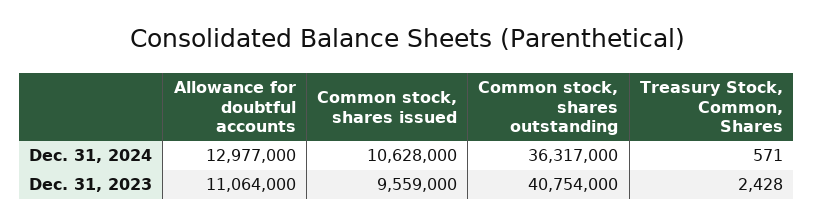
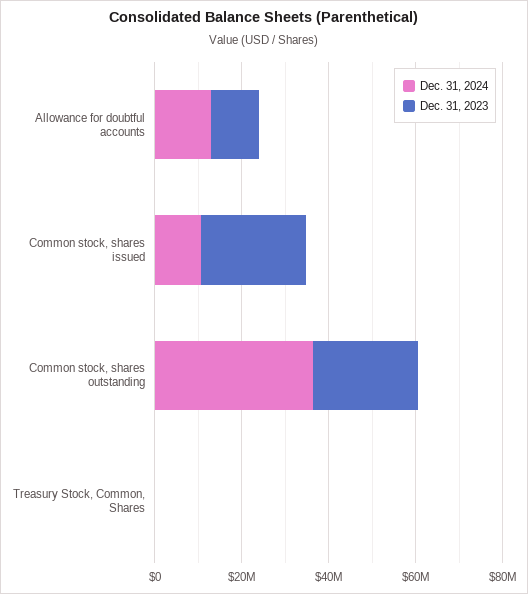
  {
    "Dec. 31, 2024": {
      "Allowance for doubtful accounts": 12977000,
      "Common stock, shares issued": 10628000,
      "Common stock, shares outstanding": 36317000,
      "Treasury Stock, Common, Shares": 571
    },
    "Dec. 31, 2023": {
      "Allowance for doubtful accounts": 11064000,
-     "Common stock, shares issued": 9559000,
+     "Common stock, shares issued": 25000000,
-     "Common stock, shares outstanding": 40754000,
+     "Common stock, shares outstanding": 25000000,
      "Treasury Stock, Common, Shares": 2428
    }
  }

